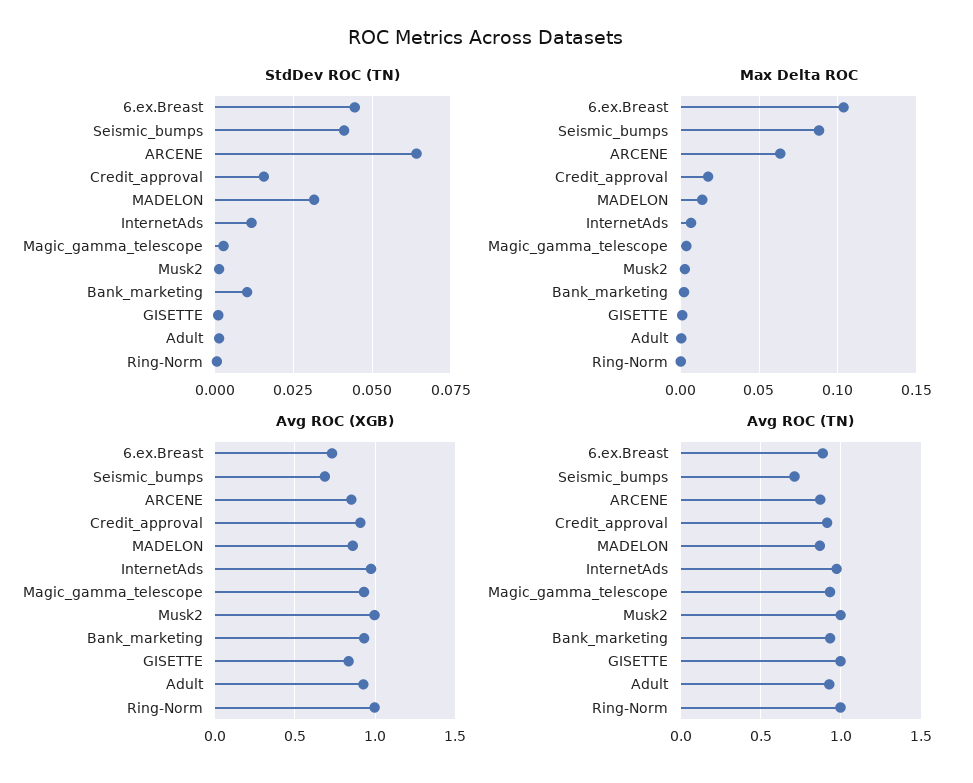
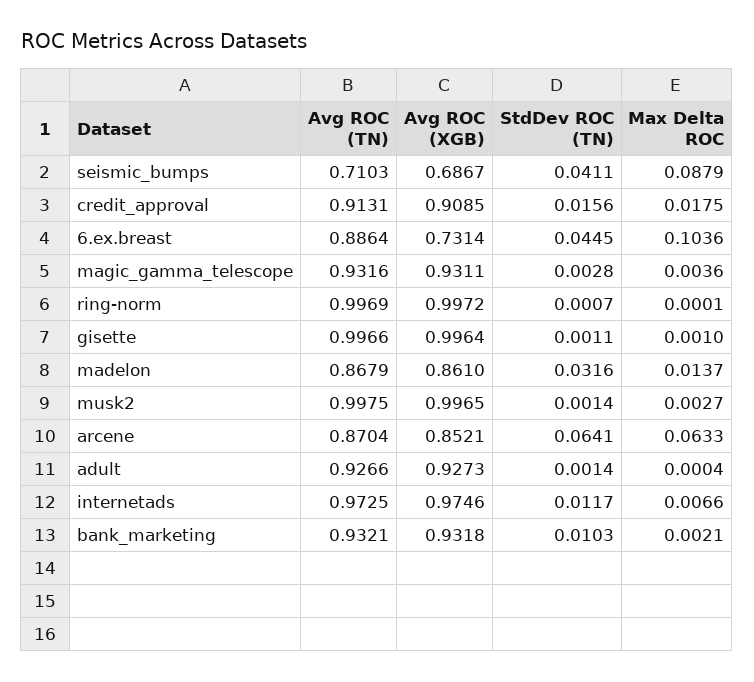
  {
    "StdDev ROC (TN)": {
      "6.ex.Breast": 0.0445,
      "Seismic_bumps": 0.0411,
      "ARCENE": 0.0641,
      "Credit_approval": 0.0156,
      "MADELON": 0.0316,
      "InternetAds": 0.0117,
      "Magic_gamma_telescope": 0.0028,
      "Musk2": 0.0014,
      "Bank_marketing": 0.0103,
      "GISETTE": 0.0011,
      "Adult": 0.0014,
      "Ring-Norm": 0.0007
    },
    "Max Delta ROC": {
      "6.ex.Breast": 0.1036,
      "Seismic_bumps": 0.0879,
      "ARCENE": 0.0633,
      "Credit_approval": 0.0175,
      "MADELON": 0.0137,
      "InternetAds": 0.0066,
      "Magic_gamma_telescope": 0.0036,
      "Musk2": 0.0027,
      "Bank_marketing": 0.0021,
      "GISETTE": 0.001,
      "Adult": 0.0004,
      "Ring-Norm": 0.0001
    },
    "Avg ROC (XGB)": {
      "6.ex.Breast": 0.7314,
      "Seismic_bumps": 0.6867,
      "ARCENE": 0.8521,
      "Credit_approval": 0.9085,
      "MADELON": 0.861,
      "InternetAds": 0.9746,
      "Magic_gamma_telescope": 0.9311,
      "Musk2": 0.9965,
      "Bank_marketing": 0.9318,
-     "GISETTE": 0.85,
+     "GISETTE": 0.9964,
      "Adult": 0.9273,
      "Ring-Norm": 0.9972
    },
    "Avg ROC (TN)": {
      "6.ex.Breast": 0.8864,
      "Seismic_bumps": 0.7103,
      "ARCENE": 0.8704,
      "Credit_approval": 0.9131,
      "MADELON": 0.8679,
      "InternetAds": 0.9725,
      "Magic_gamma_telescope": 0.9316,
      "Musk2": 0.9975,
      "Bank_marketing": 0.9321,
      "GISETTE": 0.9966,
      "Adult": 0.9266,
      "Ring-Norm": 0.9969
    }
  }

